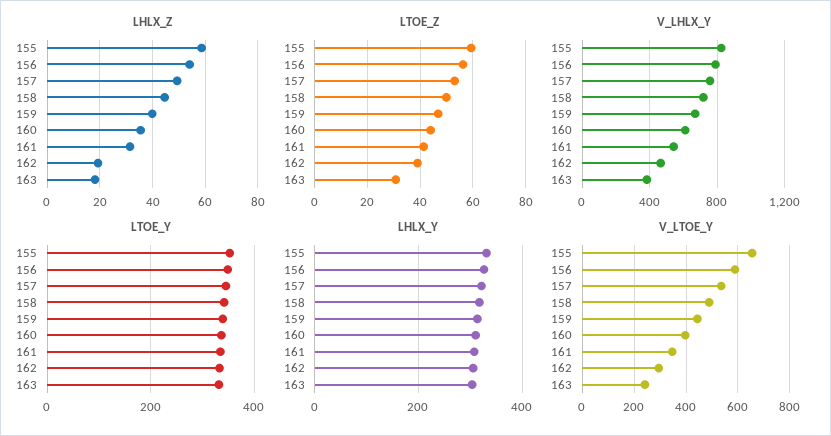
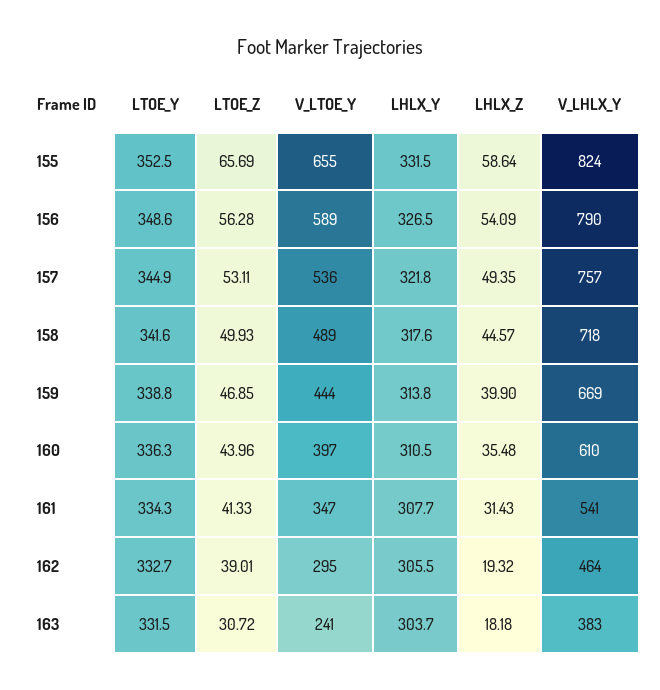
  {
    "LHLX_Z": {
      "155": 58.64,
      "156": 54.09,
      "157": 49.35,
      "158": 44.57,
      "159": 39.9,
      "160": 35.48,
      "161": 31.43,
      "162": 19.32,
      "163": 18.18
    },
    "LTOE_Z": {
-     "155": 60,
+     "155": 65.69,
      "156": 56.28,
      "157": 53.11,
      "158": 49.93,
      "159": 46.85,
      "160": 43.96,
      "161": 41.33,
      "162": 39.01,
      "163": 30.72
    },
    "V_LHLX_Y": {
      "155": 824,
      "156": 790,
      "157": 757,
      "158": 718,
      "159": 669,
      "160": 610,
      "161": 541,
      "162": 464,
      "163": 383
    },
    "LTOE_Y": {
      "155": 352.5,
      "156": 348.6,
      "157": 344.9,
      "158": 341.6,
      "159": 338.8,
      "160": 336.3,
      "161": 334.3,
      "162": 332.7,
      "163": 331.5
    },
    "LHLX_Y": {
      "155": 331.5,
      "156": 326.5,
      "157": 321.8,
      "158": 317.6,
      "159": 313.8,
      "160": 310.5,
      "161": 307.7,
      "162": 305.5,
      "163": 303.7
    },
    "V_LTOE_Y": {
      "155": 655,
      "156": 589,
      "157": 536,
      "158": 489,
      "159": 444,
      "160": 397,
      "161": 347,
      "162": 295,
      "163": 241
    }
  }

